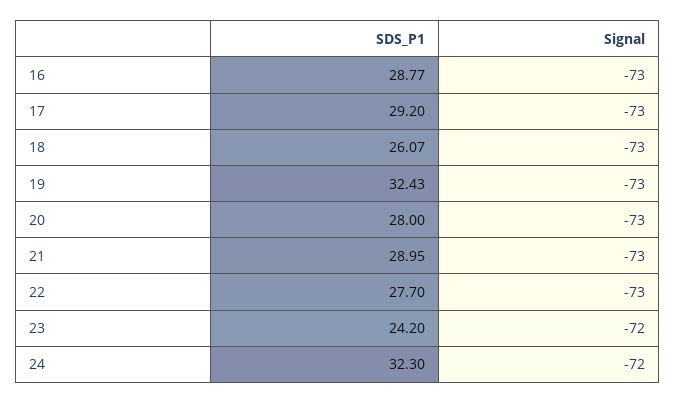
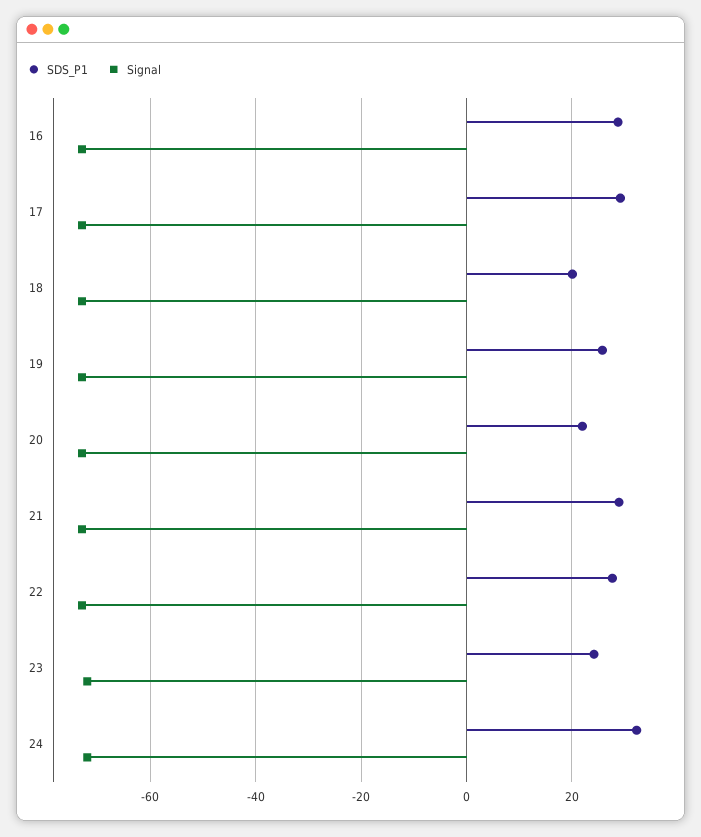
  {
    "SDS_P1": {
      "16": 28.77,
      "17": 29.2,
-     "18": 26.07,
+     "18": 20,
-     "19": 32.43,
+     "19": 26,
-     "20": 28,
+     "20": 22,
      "21": 28.95,
      "22": 27.7,
      "23": 24.2,
      "24": 32.3
    },
    "Signal": {
      "16": -73,
      "17": -73,
      "18": -73,
      "19": -73,
      "20": -73,
      "21": -73,
      "22": -73,
      "23": -72,
      "24": -72
    }
  }

